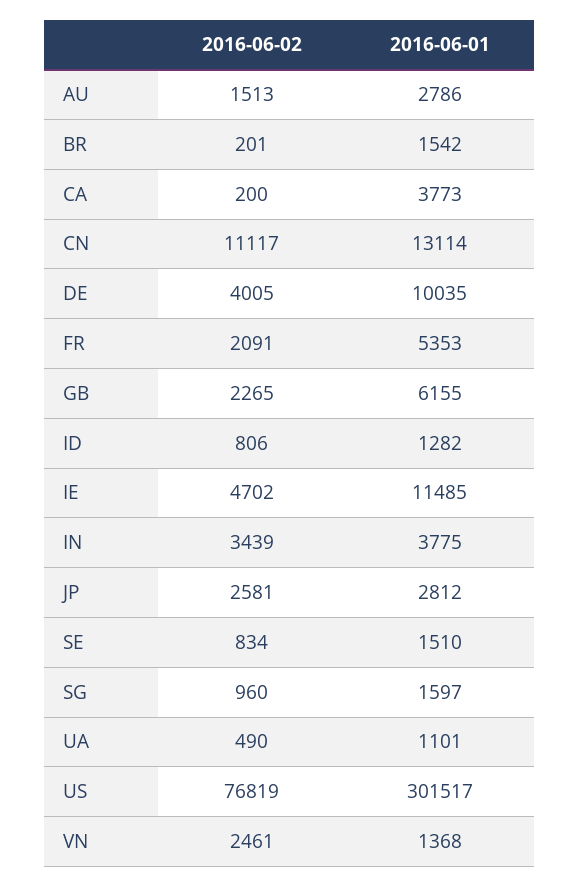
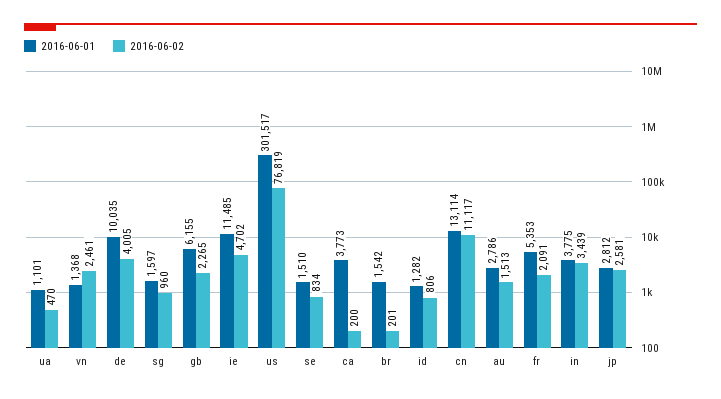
  {
    "2016-06-02": {
      "AU": 1513,
      "BR": 201,
      "CA": 200,
      "CN": 11117,
      "DE": 4005,
      "FR": 2091,
      "GB": 2265,
      "ID": 806,
      "IE": 4702,
      "IN": 3439,
      "JP": 2581,
      "SE": 834,
      "SG": 960,
-     "UA": 490,
+     "UA": 470,
      "US": 76819,
      "VN": 2461
    },
    "2016-06-01": {
      "AU": 2786,
      "BR": 1542,
      "CA": 3773,
      "CN": 13114,
      "DE": 10035,
      "FR": 5353,
      "GB": 6155,
      "ID": 1282,
      "IE": 11485,
      "IN": 3775,
      "JP": 2812,
      "SE": 1510,
      "SG": 1597,
      "UA": 1101,
      "US": 301517,
      "VN": 1368
    }
  }

